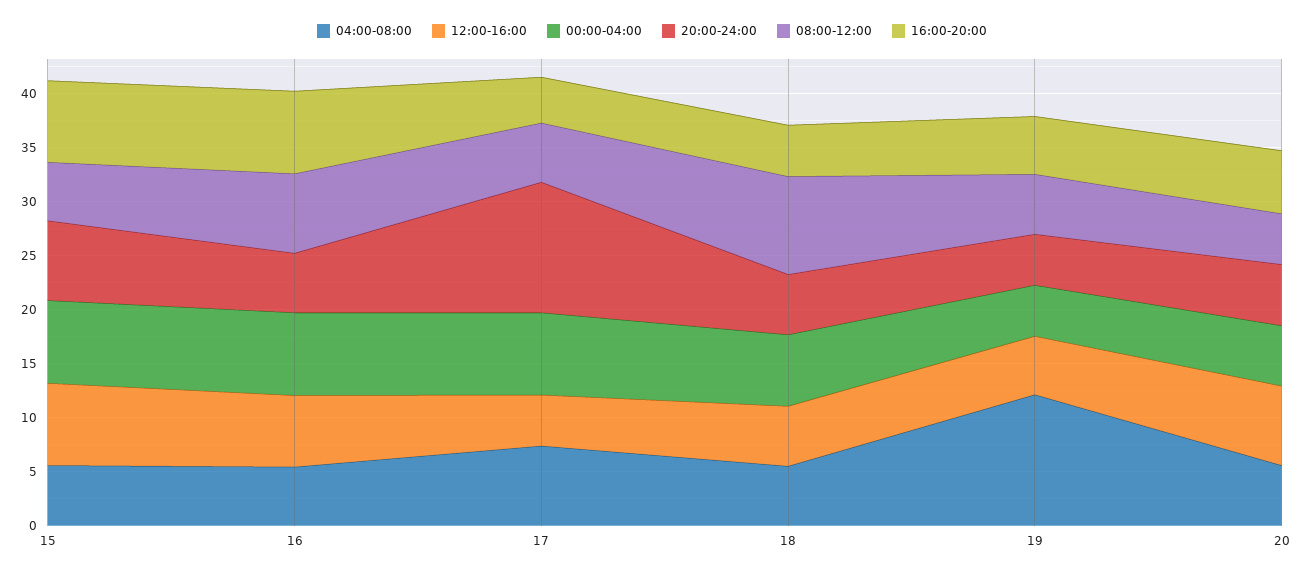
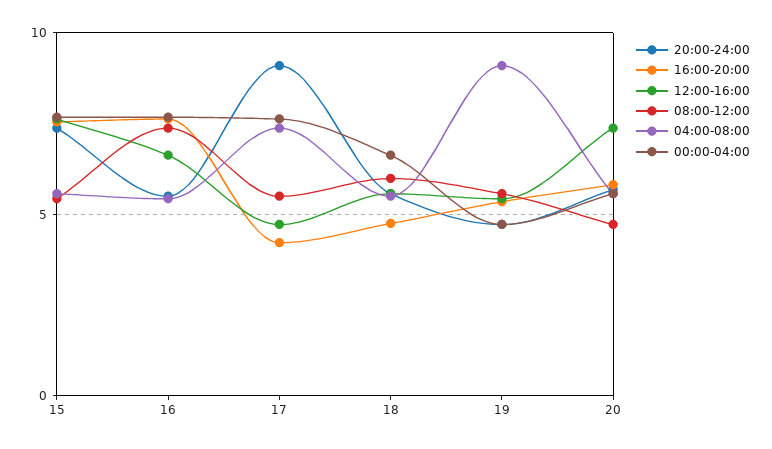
  {
    "04:00-08:00": {
      "15": 5.5,
      "16": 5.5,
      "17": 7.5,
      "18": 5.5,
-     "19": 12,
+     "19": 9,
      "20": 5.5
    },
    "12:00-16:00": {
      "15": 7.5,
      "16": 6.5,
      "17": 4.5,
      "18": 5.5,
      "19": 5.5,
      "20": 7.5
    },
    "00:00-04:00": {
      "15": 7.5,
      "16": 7.5,
      "17": 7.5,
      "18": 6.5,
      "19": 4.5,
      "20": 5.5
    },
    "20:00-24:00": {
      "15": 7.5,
      "16": 5.5,
-     "17": 12,
+     "17": 9,
      "18": 5.5,
      "19": 4.5,
      "20": 5.5
    },
    "08:00-12:00": {
      "15": 5.5,
      "16": 7.5,
      "17": 5.5,
-     "18": 9,
+     "18": 6,
      "19": 5.5,
      "20": 4.5
    },
    "16:00-20:00": {
      "15": 7.5,
      "16": 7.5,
      "17": 4,
      "18": 5,
      "19": 5.5,
      "20": 6
    }
  }

